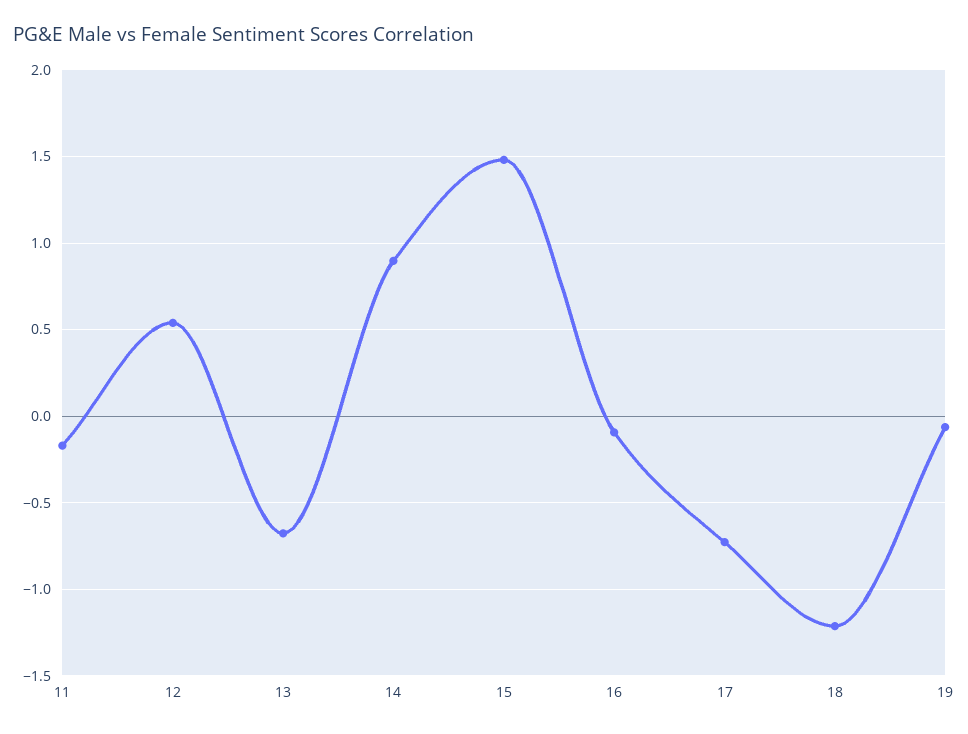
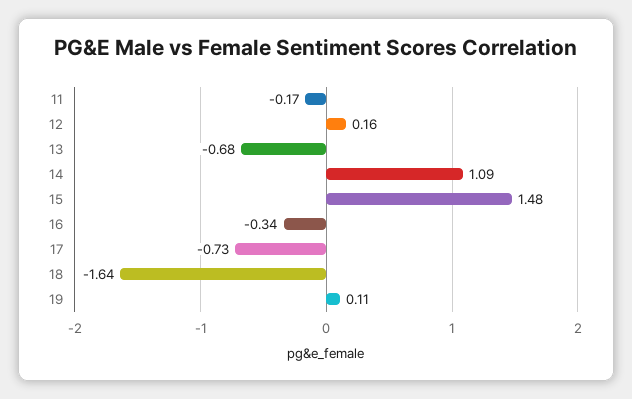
  {
    "11": -0.17,
-   "12": 0.55,
+   "12": 0.16,
    "13": -0.68,
-   "14": 0.9,
+   "14": 1.09,
    "15": 1.48,
-   "16": -0.1,
+   "16": -0.34,
    "17": -0.73,
-   "18": -1.2,
+   "18": -1.64,
-   "19": -0.05
+   "19": 0.11
  }

